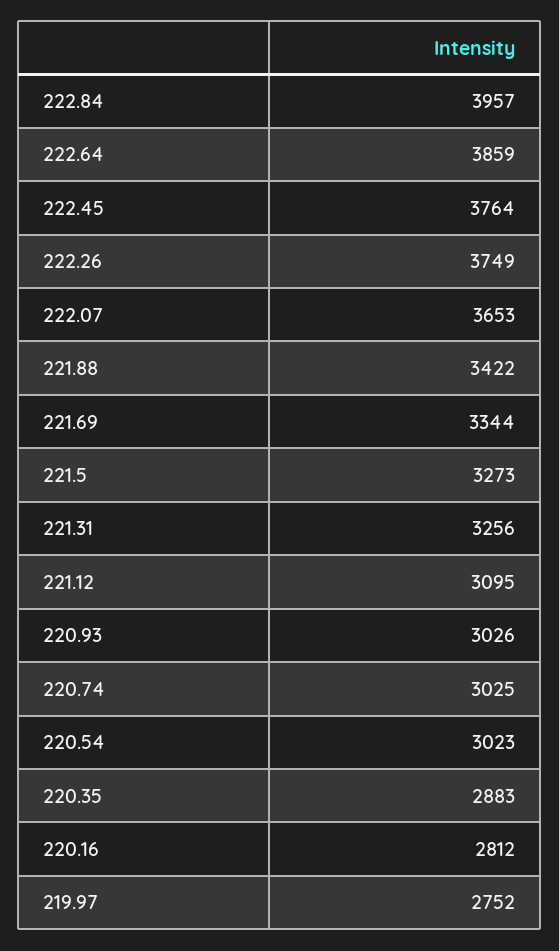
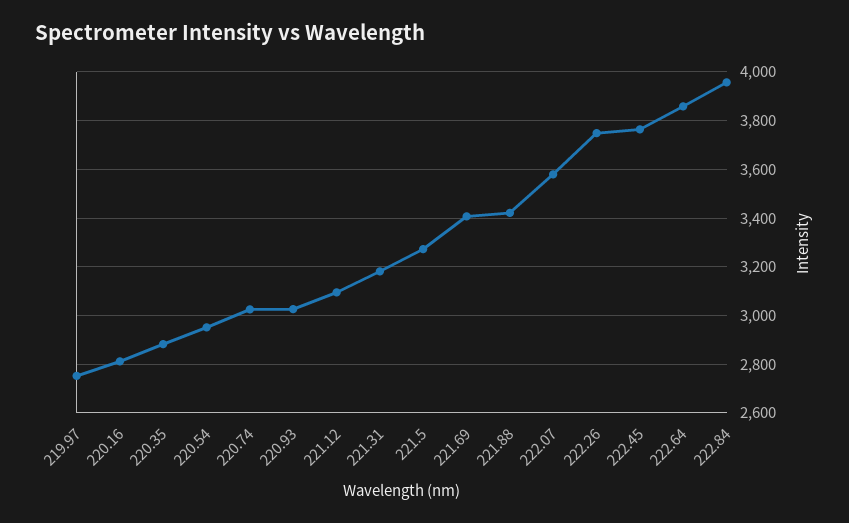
  {
    "222.84": 3957,
    "222.64": 3859,
    "222.45": 3764,
    "222.26": 3749,
-   "222.07": 3653,
+   "222.07": 3575,
    "221.88": 3422,
-   "221.69": 3344,
+   "221.69": 3400,
    "221.5": 3273,
-   "221.31": 3256,
+   "221.31": 3175,
    "221.12": 3095,
    "220.93": 3026,
    "220.74": 3025,
-   "220.54": 3023,
+   "220.54": 2950,
    "220.35": 2883,
    "220.16": 2812,
    "219.97": 2752
  }

